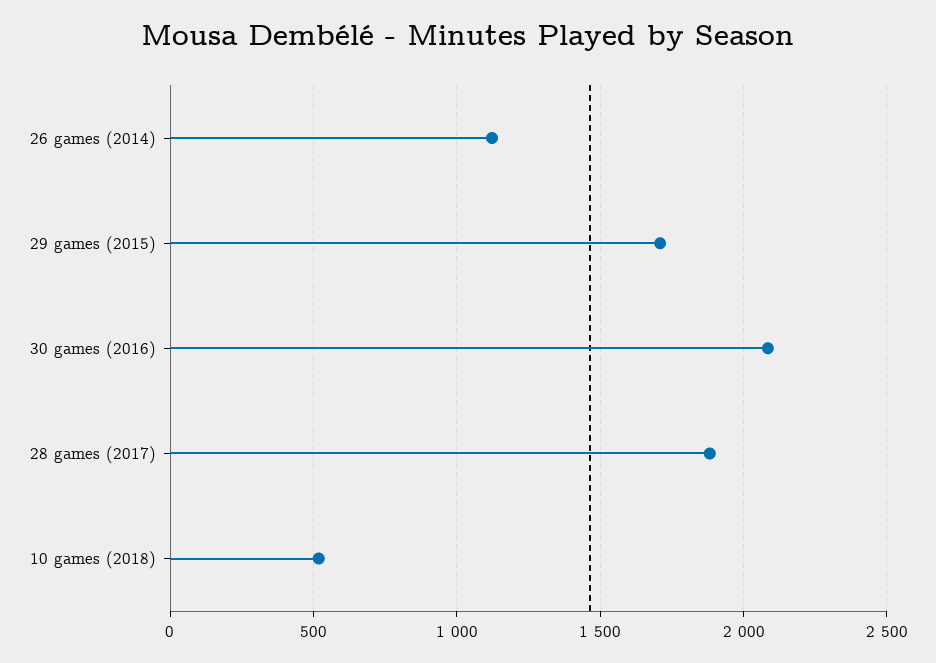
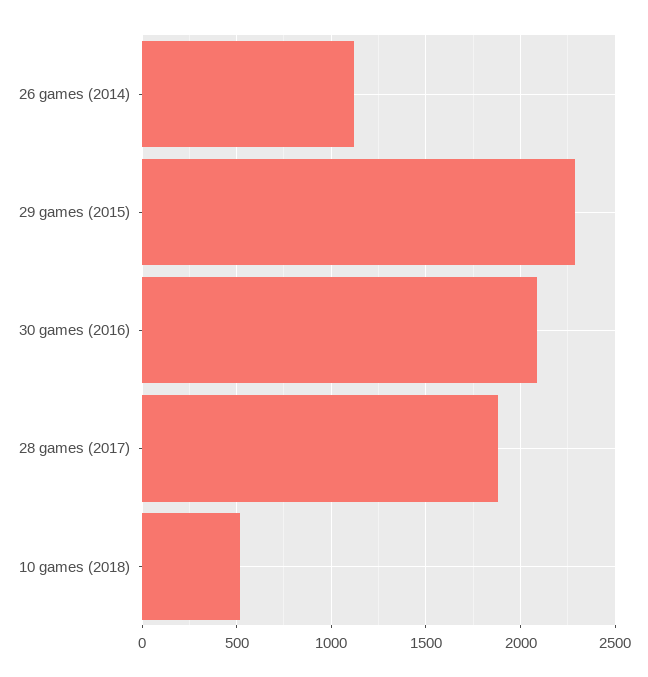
  {
    "26 games (2014)": 1100,
-   "29 games (2015)": 1700,
+   "29 games (2015)": 2300,
    "30 games (2016)": 2100,
    "28 games (2017)": 1900,
    "10 games (2018)": 500
  }

